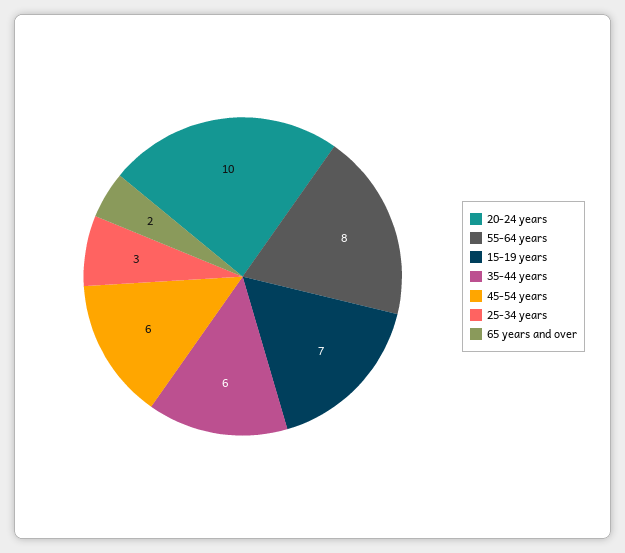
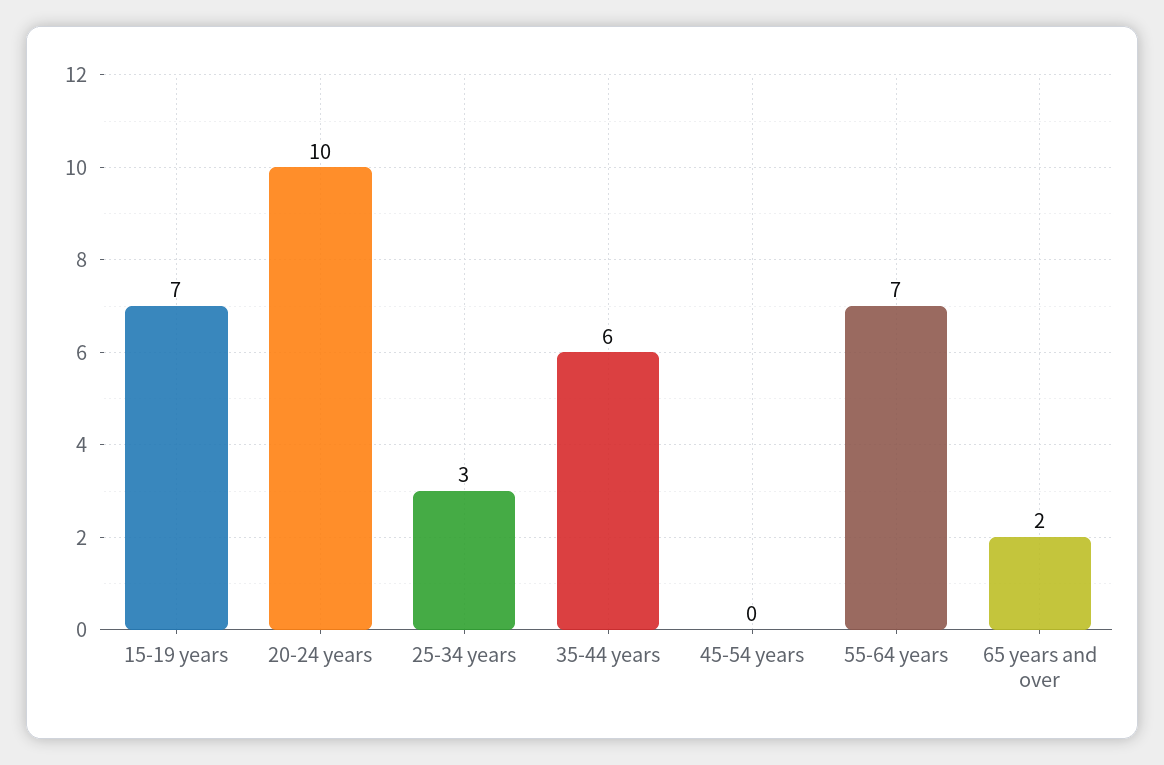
  {
    "20-24 years": 10,
-   "55-64 years": 8,
+   "55-64 years": 7,
    "15-19 years": 7,
    "35-44 years": 6,
-   "45-54 years": 6,
+   "45-54 years": 0,
    "25-34 years": 3,
    "65 years and over": 2
  }

